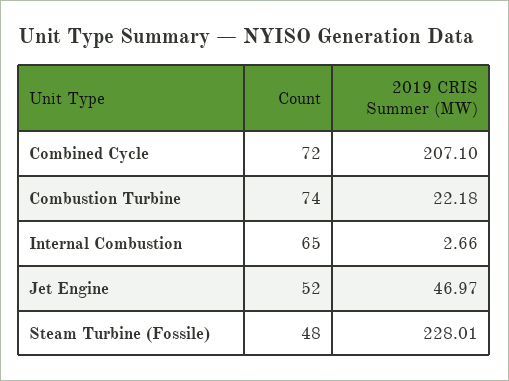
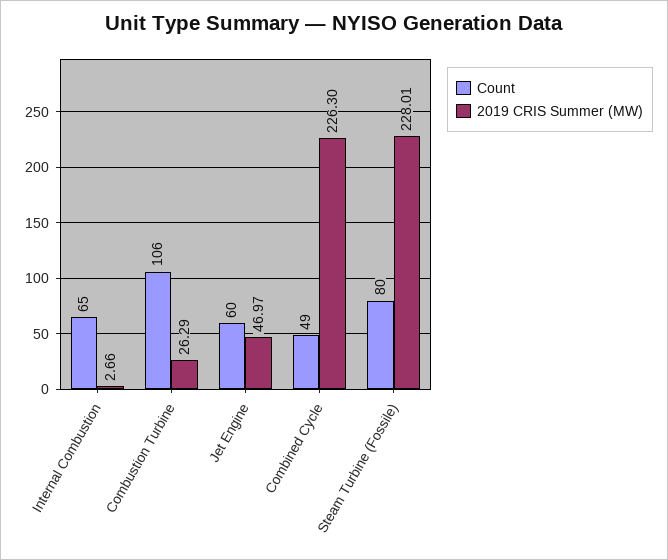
  {
    "Count": {
-     "Combined Cycle": 72,
+     "Combined Cycle": 49,
-     "Combustion Turbine": 74,
+     "Combustion Turbine": 106,
      "Internal Combustion": 65,
-     "Jet Engine": 52,
+     "Jet Engine": 60,
-     "Steam Turbine (Fossile)": 48
+     "Steam Turbine (Fossile)": 80
    },
    "2019 CRIS Summer (MW)": {
-     "Combined Cycle": 207.1,
+     "Combined Cycle": 226.3,
-     "Combustion Turbine": 22.18,
+     "Combustion Turbine": 26.29,
      "Internal Combustion": 2.66,
      "Jet Engine": 46.97,
      "Steam Turbine (Fossile)": 228.01
    }
  }

